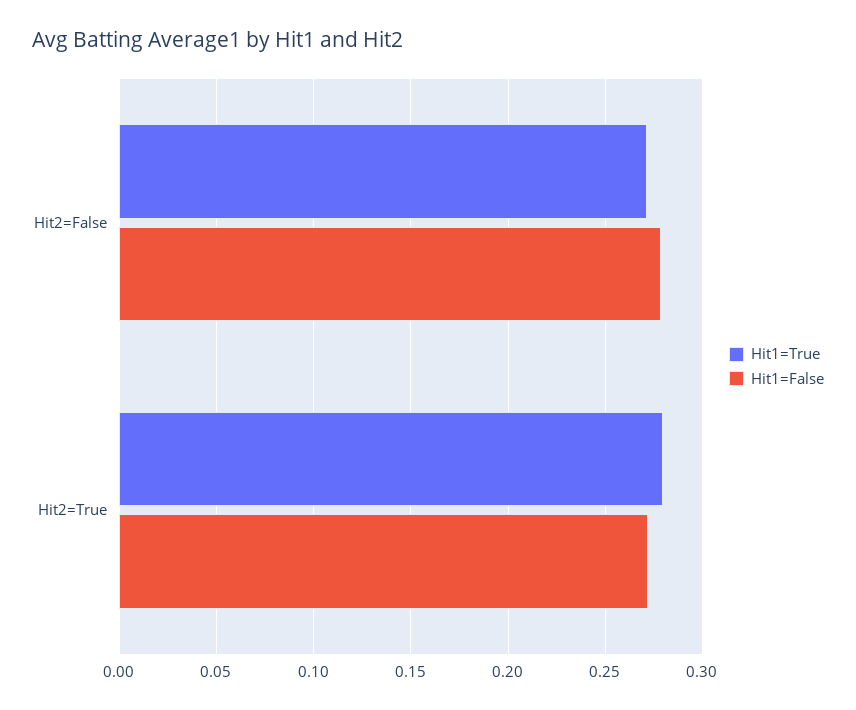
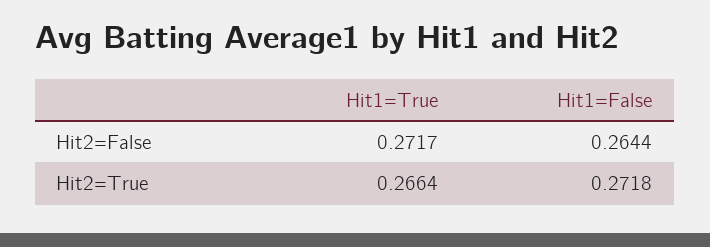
  {
    "Hit1=True": {
      "Hit2=False": 0.2717,
-     "Hit2=True": 0.28
+     "Hit2=True": 0.2664
    },
    "Hit1=False": {
-     "Hit2=False": 0.28,
+     "Hit2=False": 0.2644,
      "Hit2=True": 0.2718
    }
  }

